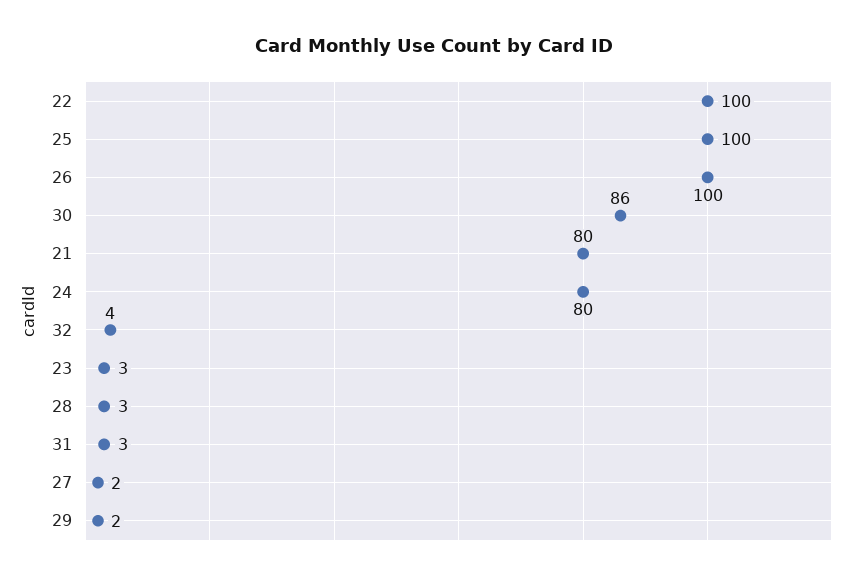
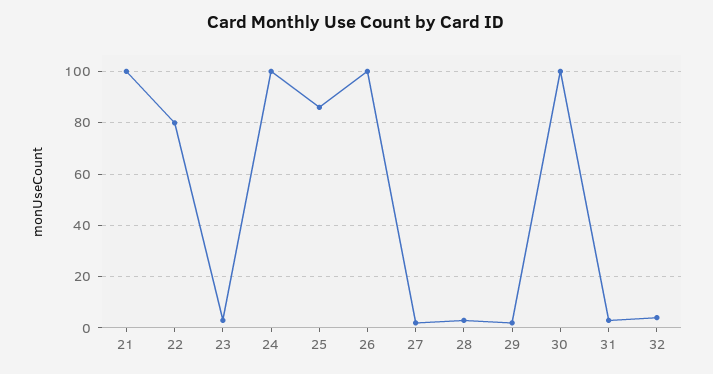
  {
-   "22": 100,
+   "22": 80,
-   "25": 100,
+   "25": 85,
    "26": 100,
-   "30": 86,
+   "30": 100,
-   "21": 80,
+   "21": 100,
-   "24": 80,
+   "24": 100,
    "32": 4,
    "23": 3,
    "28": 3,
    "31": 3,
    "27": 2,
    "29": 2
  }

